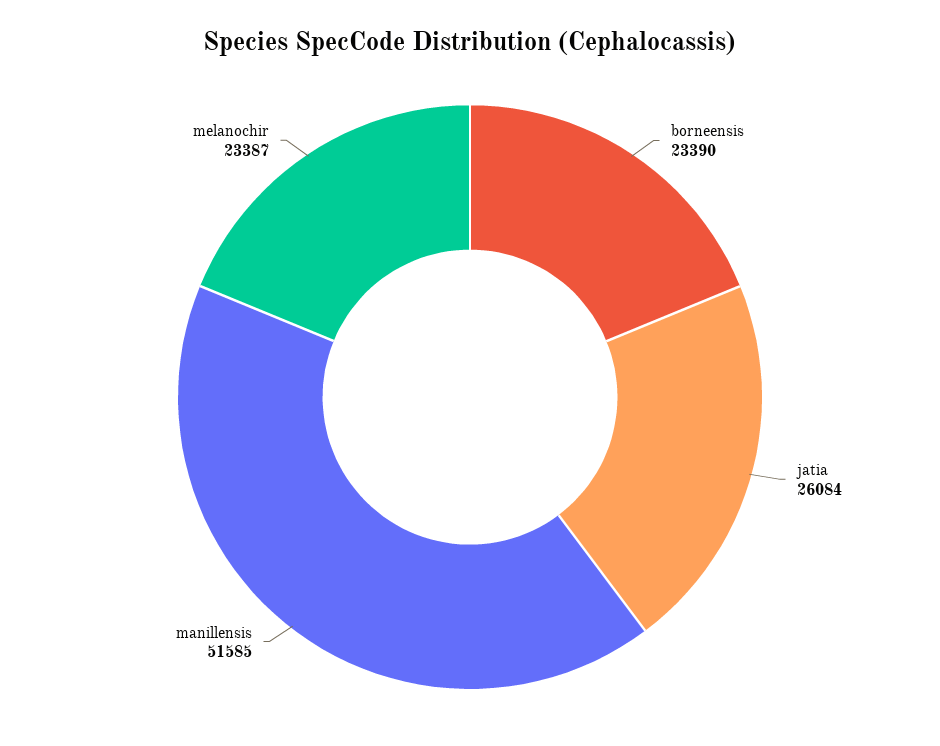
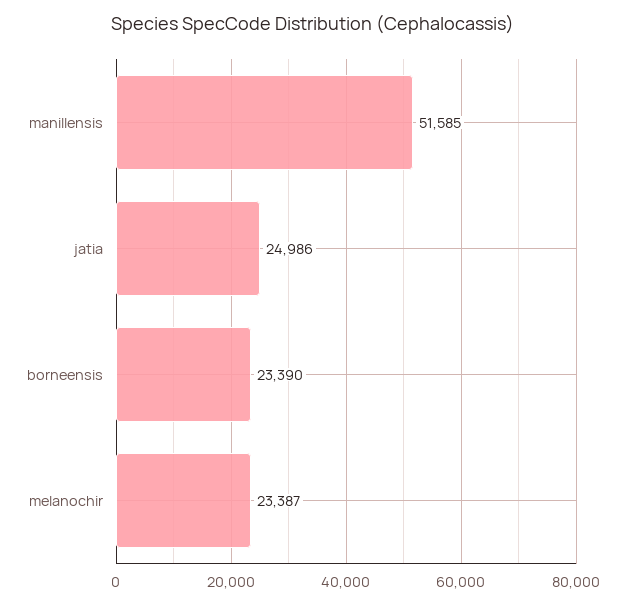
  {
    "borneensis": 23390,
-   "jatia": 26084,
+   "jatia": 24986,
    "manillensis": 51585,
    "melanochir": 23387
  }

